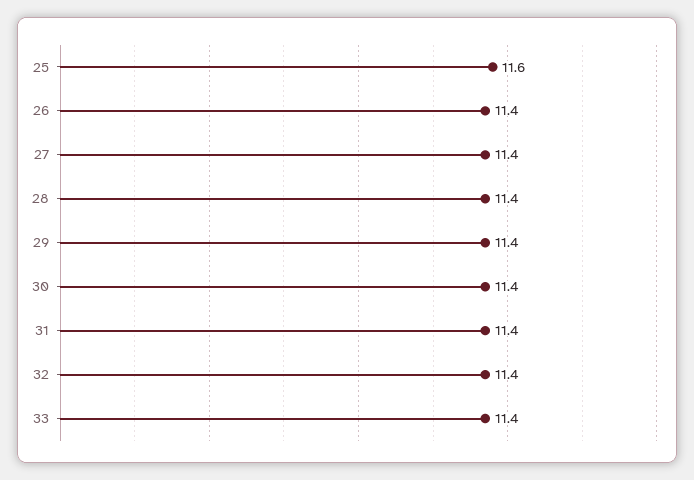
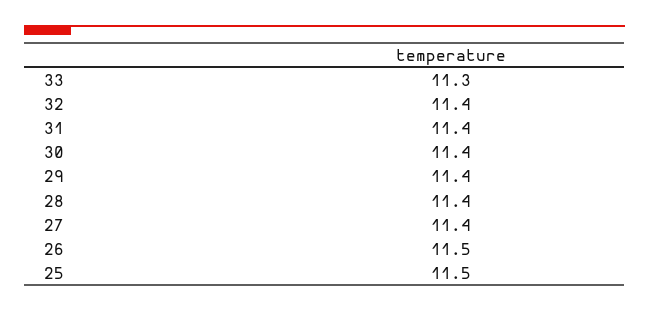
  {
-   "25": 11.6,
+   "25": 11.5,
-   "26": 11.4,
+   "26": 11.5,
    "27": 11.4,
    "28": 11.4,
    "29": 11.4,
    "30": 11.4,
    "31": 11.4,
    "32": 11.4,
-   "33": 11.4
+   "33": 11.3
  }

